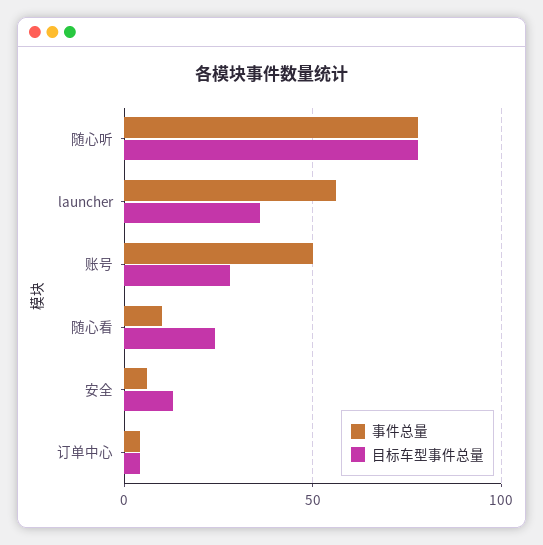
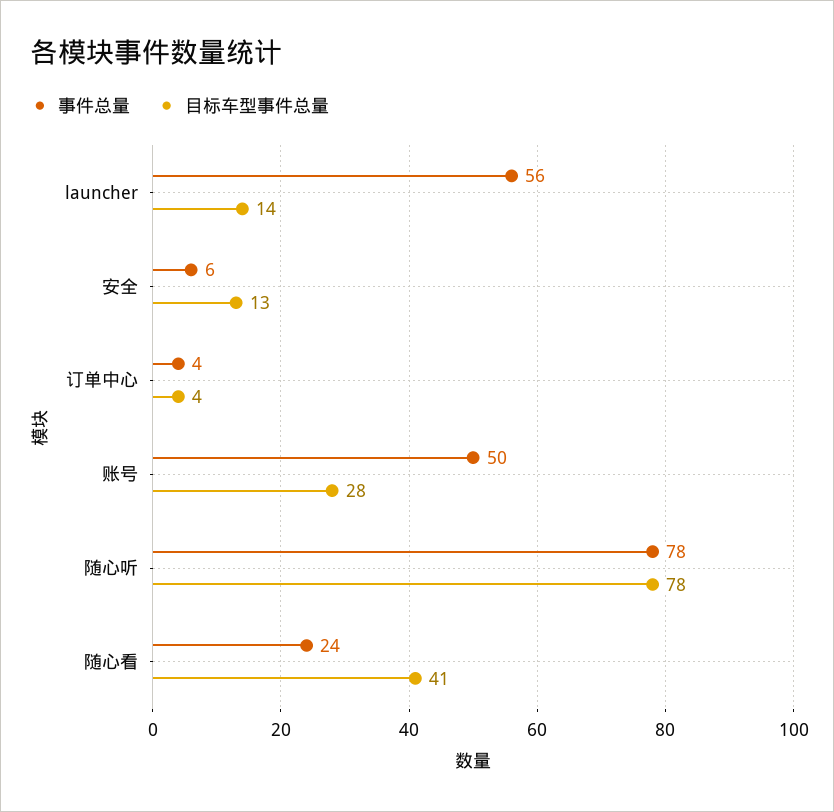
  {
    "事件总量": {
      "随心听": 78,
      "launcher": 56,
      "账号": 50,
-     "随心看": 10,
+     "随心看": 24,
      "安全": 6,
      "订单中心": 4
    },
    "目标车型事件总量": {
      "随心听": 78,
-     "launcher": 35,
+     "launcher": 14,
      "账号": 28,
-     "随心看": 25,
+     "随心看": 41,
      "安全": 13,
      "订单中心": 4
    }
  }

